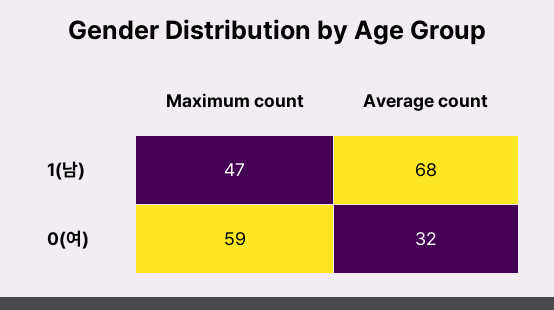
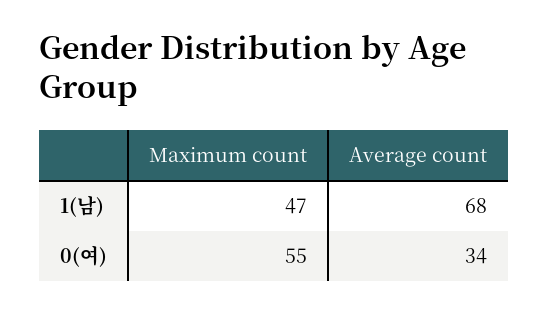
  {
    "Maximum count": {
      "1(남)": 47,
-     "0(여)": 59
+     "0(여)": 55
    },
    "Average count": {
      "1(남)": 68,
-     "0(여)": 32
+     "0(여)": 34
    }
  }

